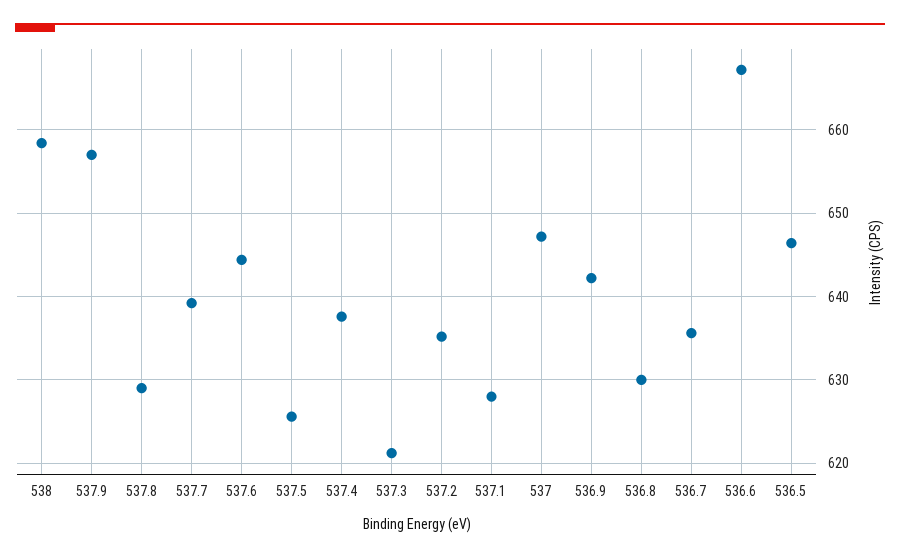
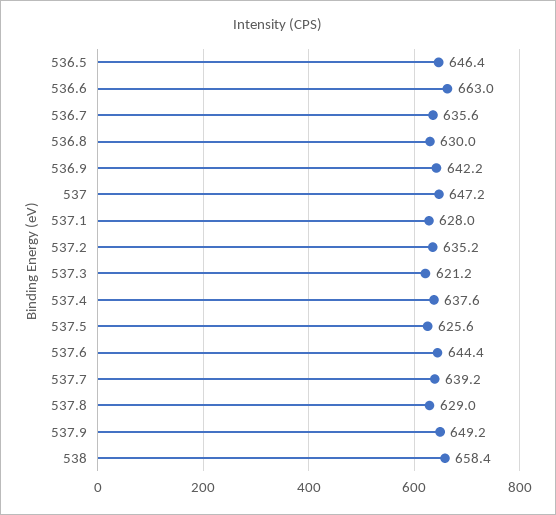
  {
    "538": 658.4,
-   "537.9": 657,
+   "537.9": 649.2,
    "537.8": 629,
    "537.7": 639.2,
    "537.6": 644.4,
    "537.5": 625.6,
    "537.4": 637.6,
    "537.3": 621.2,
    "537.2": 635.2,
    "537.1": 628,
    "537": 647.2,
    "536.9": 642.2,
    "536.8": 630,
    "536.7": 635.6,
-   "536.6": 667,
+   "536.6": 663,
    "536.5": 646.4
  }

